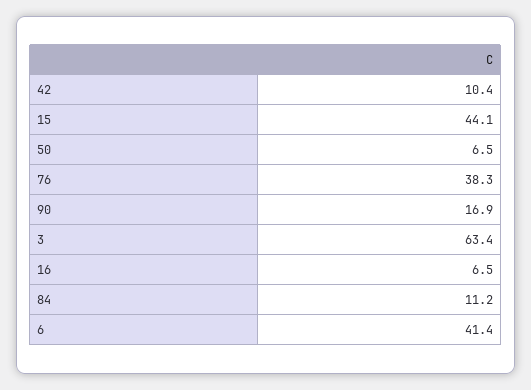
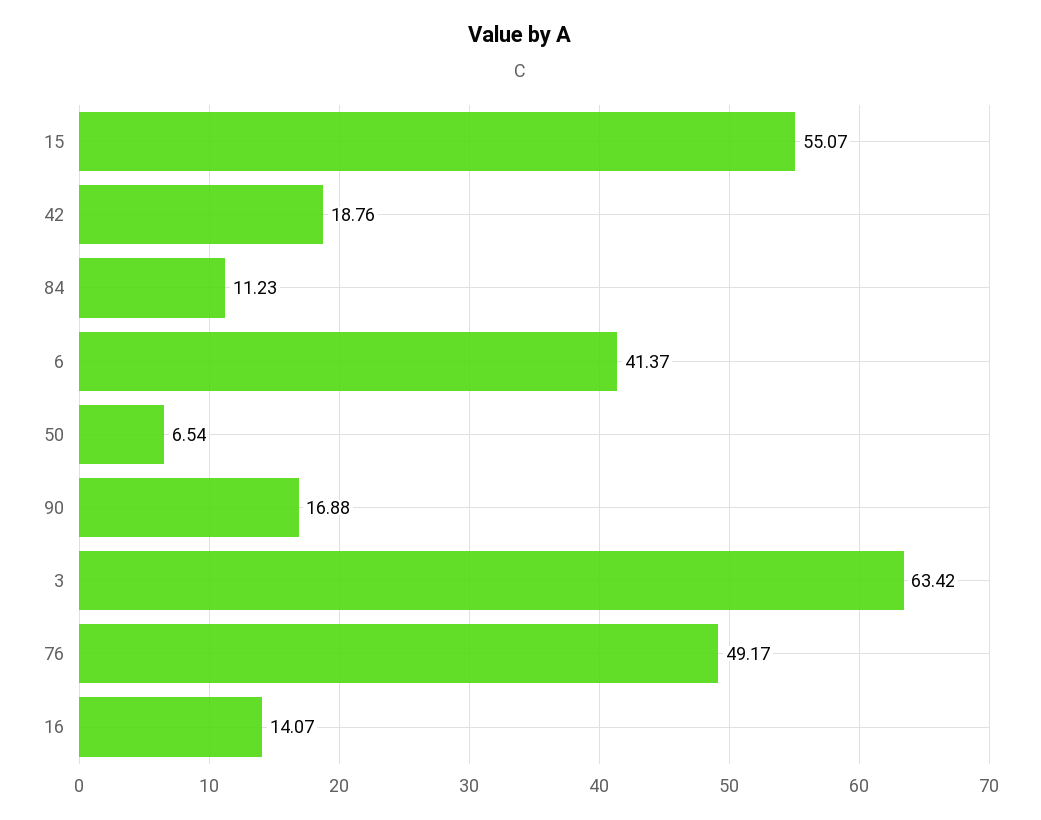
  {
-   "42": 10.4,
+   "42": 18.76,
-   "15": 44.1,
+   "15": 55.07,
    "50": 6.54,
-   "76": 38.3,
+   "76": 49.17,
    "90": 16.88,
    "3": 63.42,
-   "16": 6.5,
+   "16": 14.07,
    "84": 11.23,
    "6": 41.37
  }

